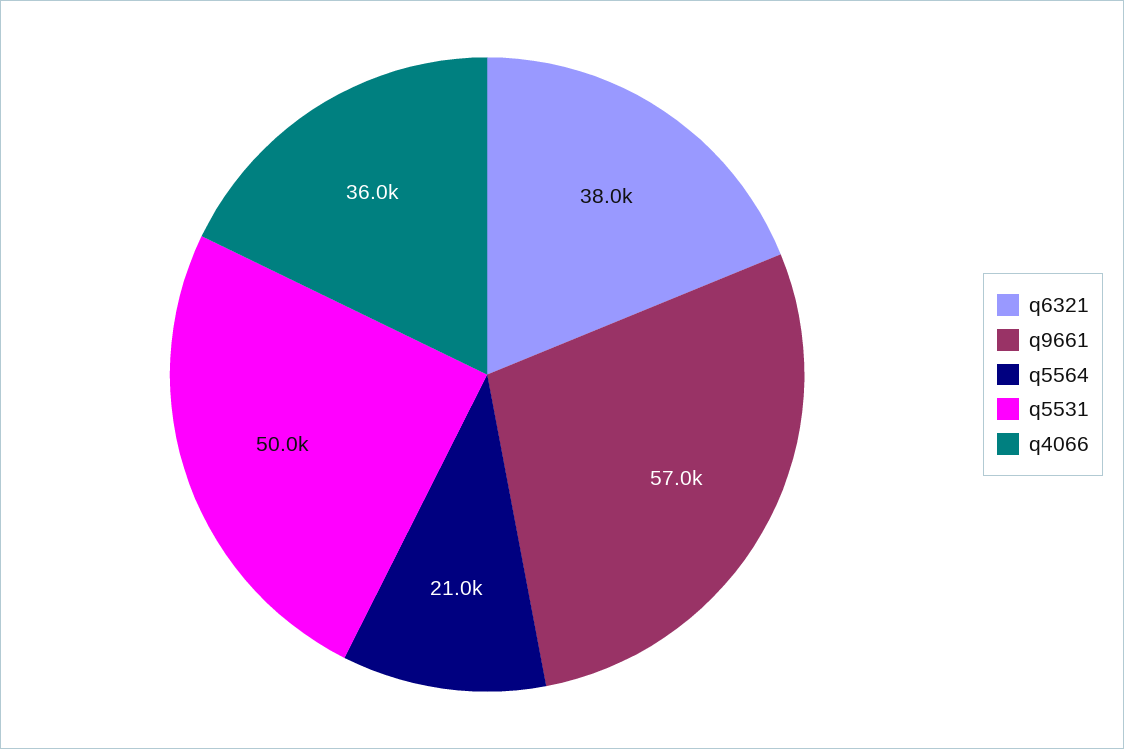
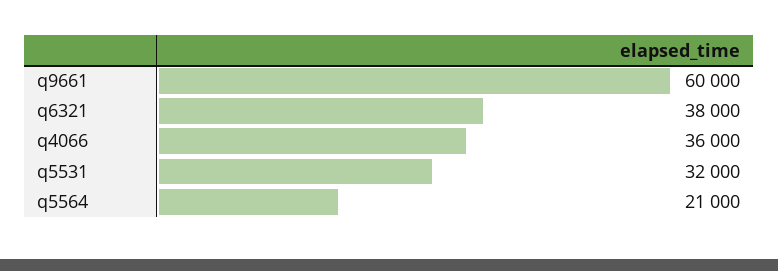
  {
    "q6321": 38000,
-   "q9661": 57000,
+   "q9661": 60000,
    "q5564": 21000,
-   "q5531": 50000,
+   "q5531": 32000,
    "q4066": 36000
  }

